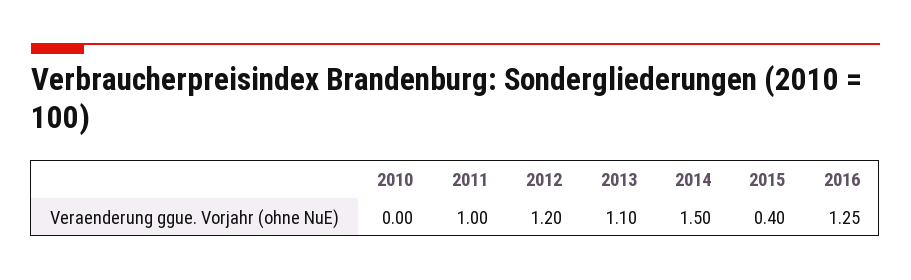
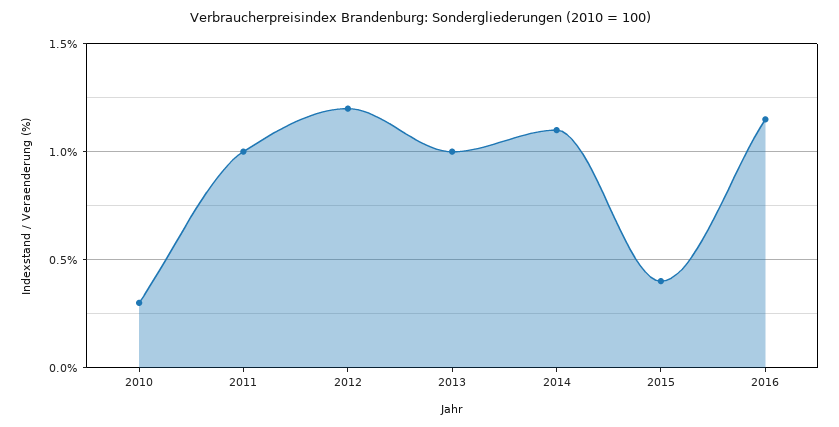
  {
-   "2010": 0,
+   "2010": 0.3,
    "2011": 1,
    "2012": 1.2,
-   "2013": 1.1,
+   "2013": 1,
-   "2014": 1.5,
+   "2014": 1.1,
    "2015": 0.4,
-   "2016": 1.25
+   "2016": 1.15
  }

